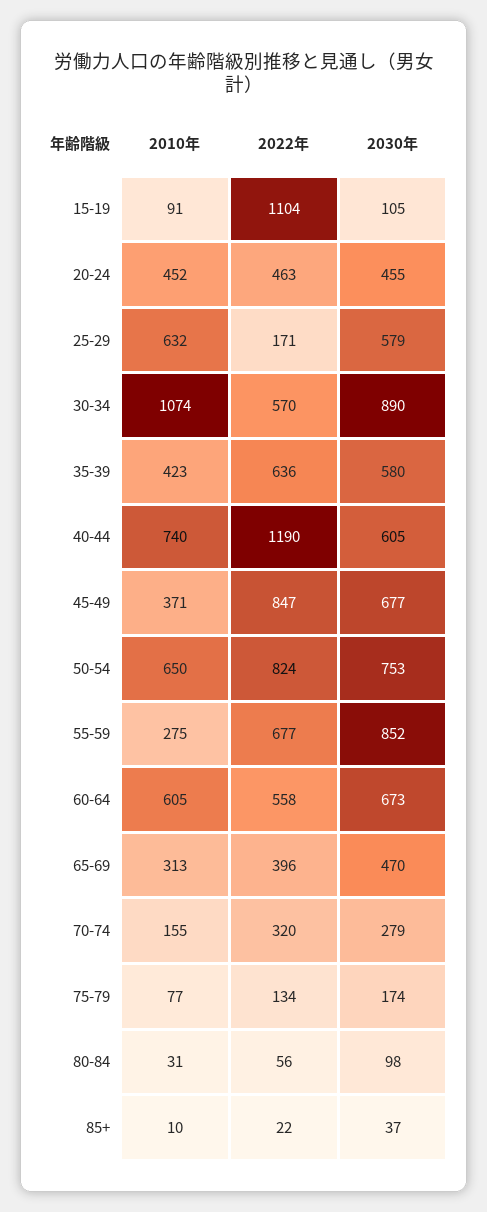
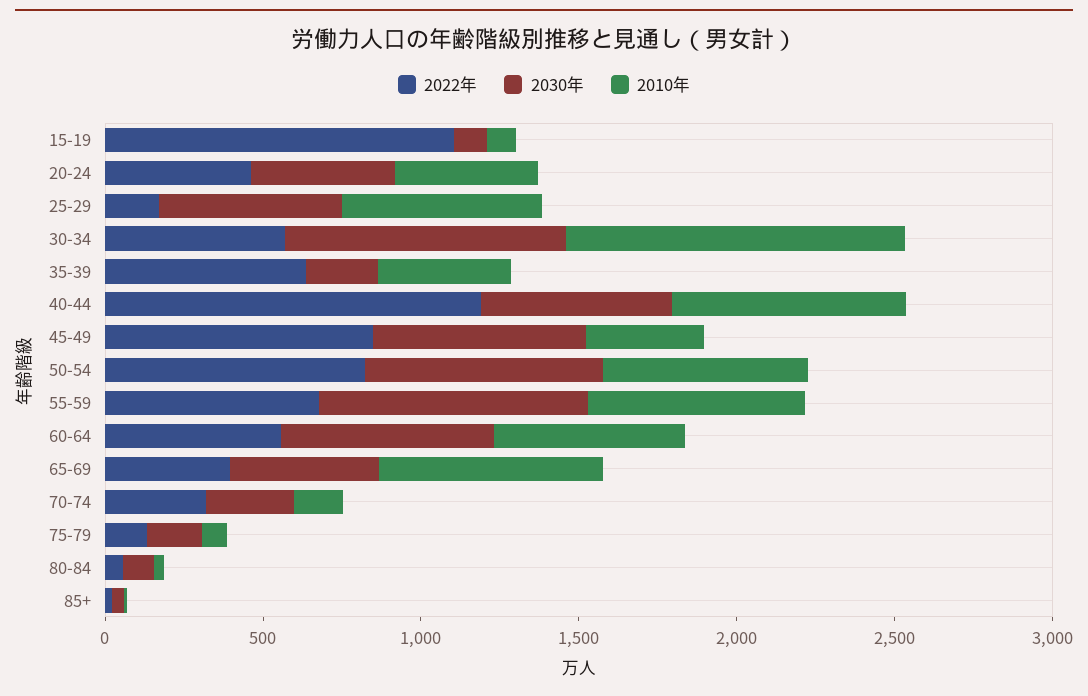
  {
    "2010年": {
      "15-19": 91,
      "20-24": 452,
      "25-29": 632,
      "30-34": 1074,
      "35-39": 423,
      "40-44": 740,
      "45-49": 371,
      "50-54": 650,
-     "55-59": 275,
+     "55-59": 700,
      "60-64": 605,
-     "65-69": 313,
+     "65-69": 700,
      "70-74": 155,
      "75-79": 77,
      "80-84": 31,
      "85+": 10
    },
    "2022年": {
      "15-19": 1104,
      "20-24": 463,
      "25-29": 171,
      "30-34": 570,
      "35-39": 636,
      "40-44": 1190,
      "45-49": 847,
      "50-54": 824,
      "55-59": 677,
      "60-64": 558,
      "65-69": 396,
      "70-74": 320,
      "75-79": 134,
      "80-84": 56,
      "85+": 22
    },
    "2030年": {
      "15-19": 105,
      "20-24": 455,
      "25-29": 579,
      "30-34": 890,
-     "35-39": 580,
+     "35-39": 200,
      "40-44": 605,
      "45-49": 677,
      "50-54": 753,
      "55-59": 852,
      "60-64": 673,
      "65-69": 470,
      "70-74": 279,
      "75-79": 174,
      "80-84": 98,
      "85+": 37
    }
  }

